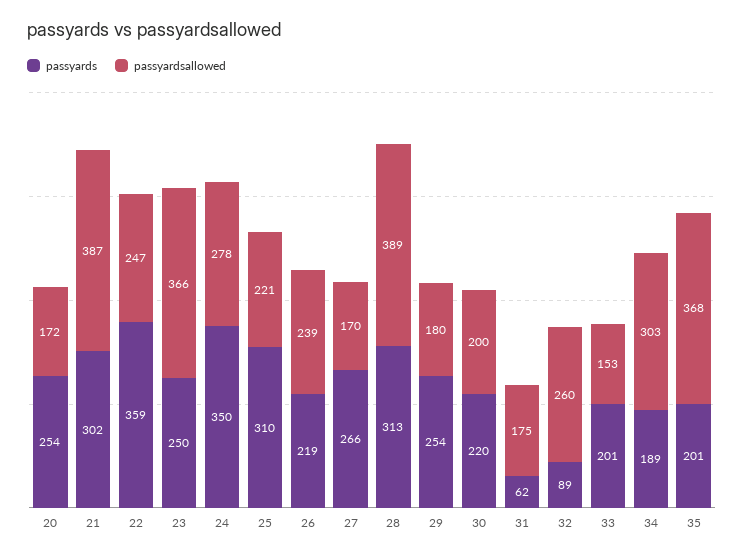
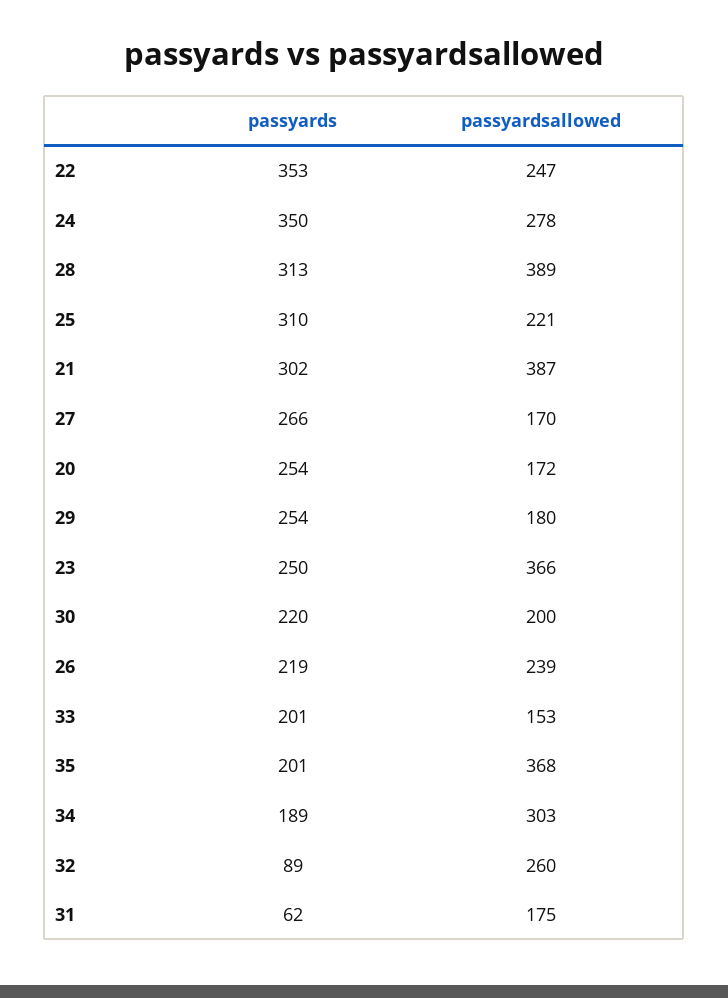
  {
    "passyards": {
      "20": 254,
      "21": 302,
-     "22": 359,
+     "22": 353,
      "23": 250,
      "24": 350,
      "25": 310,
      "26": 219,
      "27": 266,
      "28": 313,
      "29": 254,
      "30": 220,
      "31": 62,
      "32": 89,
      "33": 201,
      "34": 189,
      "35": 201
    },
    "passyardsallowed": {
      "20": 172,
      "21": 387,
      "22": 247,
      "23": 366,
      "24": 278,
      "25": 221,
      "26": 239,
      "27": 170,
      "28": 389,
      "29": 180,
      "30": 200,
      "31": 175,
      "32": 260,
      "33": 153,
      "34": 303,
      "35": 368
    }
  }

